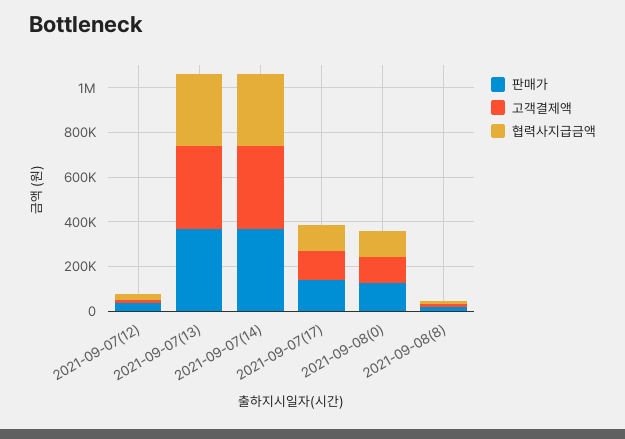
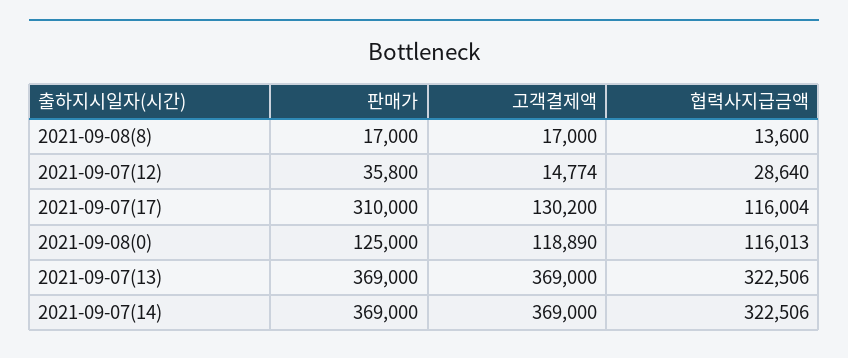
  {
    "판매가": {
      "2021-09-07(12)": 35800,
      "2021-09-07(13)": 369000,
      "2021-09-07(14)": 369000,
-     "2021-09-07(17)": 150000,
+     "2021-09-07(17)": 310000,
      "2021-09-08(0)": 125000,
      "2021-09-08(8)": 17000
    },
    "고객결제액": {
      "2021-09-07(12)": 14774,
      "2021-09-07(13)": 369000,
      "2021-09-07(14)": 369000,
      "2021-09-07(17)": 130200,
      "2021-09-08(0)": 118890,
      "2021-09-08(8)": 17000
    },
    "협력사지급금액": {
      "2021-09-07(12)": 28640,
      "2021-09-07(13)": 322506,
      "2021-09-07(14)": 322506,
      "2021-09-07(17)": 116004,
      "2021-09-08(0)": 116013,
      "2021-09-08(8)": 13600
    }
  }

